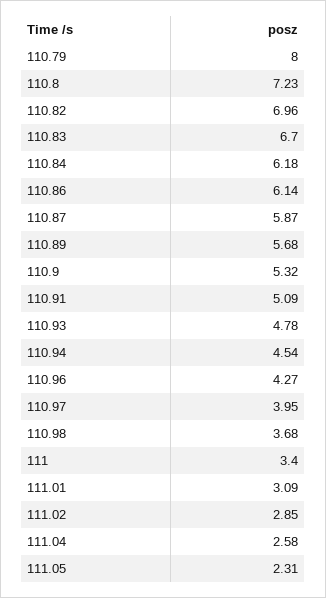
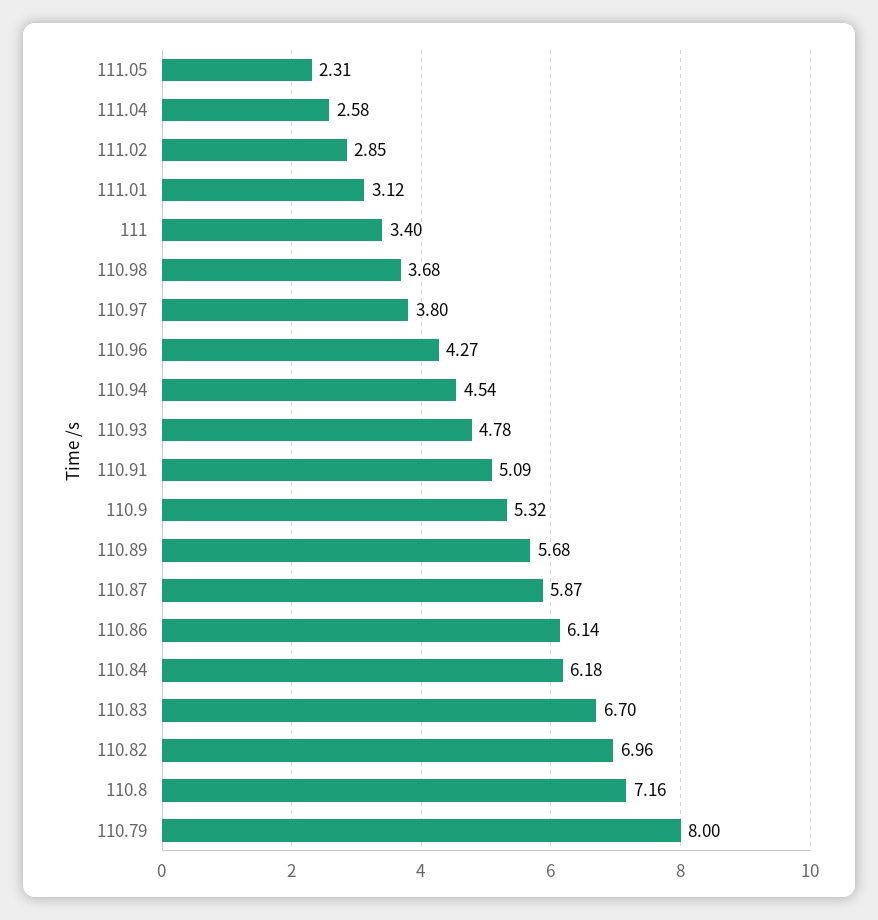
  {
    "110.79": 8,
-   "110.8": 7.23,
+   "110.8": 7.16,
    "110.82": 6.96,
    "110.83": 6.7,
    "110.84": 6.18,
    "110.86": 6.14,
    "110.87": 5.87,
    "110.89": 5.68,
    "110.9": 5.32,
    "110.91": 5.09,
    "110.93": 4.78,
    "110.94": 4.54,
    "110.96": 4.27,
-   "110.97": 3.95,
+   "110.97": 3.8,
    "110.98": 3.68,
    "111": 3.4,
-   "111.01": 3.09,
+   "111.01": 3.12,
    "111.02": 2.85,
    "111.04": 2.58,
    "111.05": 2.31
  }

